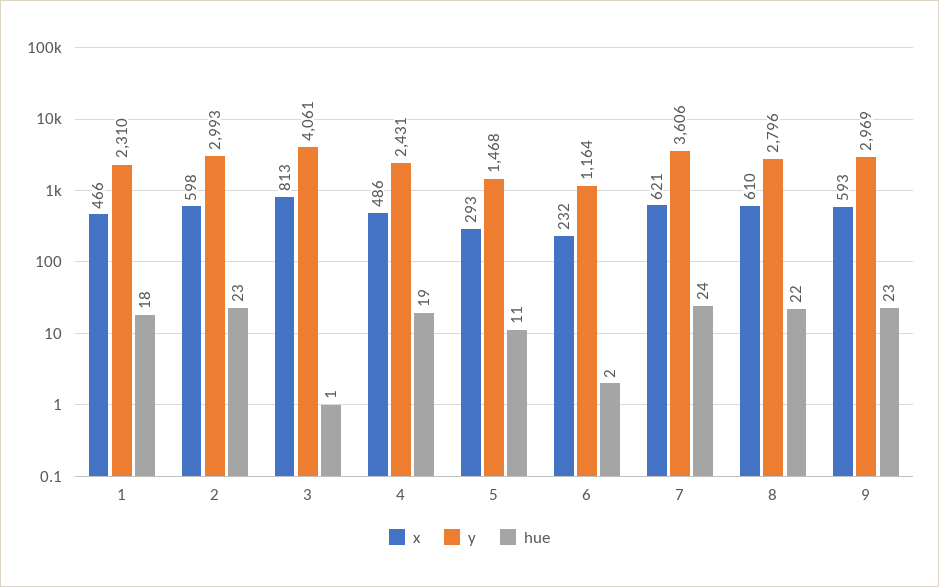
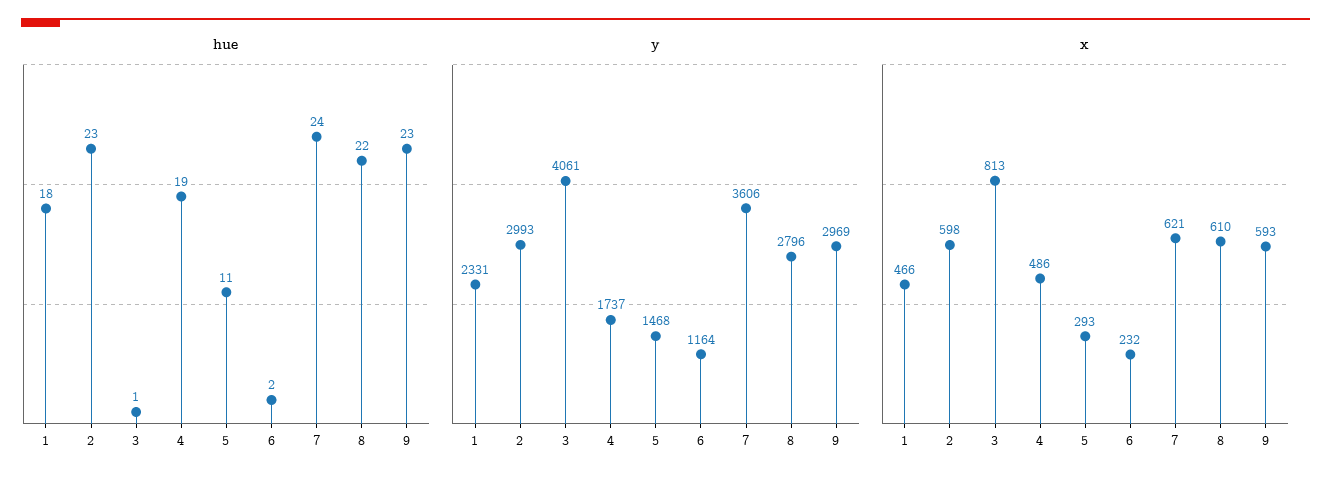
  {
    "x": {
      "1": 466,
      "2": 598,
      "3": 813,
      "4": 486,
      "5": 293,
      "6": 232,
      "7": 621,
      "8": 610,
      "9": 593
    },
    "y": {
-     "1": 2310,
+     "1": 2331,
      "2": 2993,
      "3": 4061,
-     "4": 2431,
+     "4": 1737,
      "5": 1468,
      "6": 1164,
      "7": 3606,
      "8": 2796,
      "9": 2969
    },
    "hue": {
      "1": 18,
      "2": 23,
      "3": 1,
      "4": 19,
      "5": 11,
      "6": 2,
      "7": 24,
      "8": 22,
      "9": 23
    }
  }

